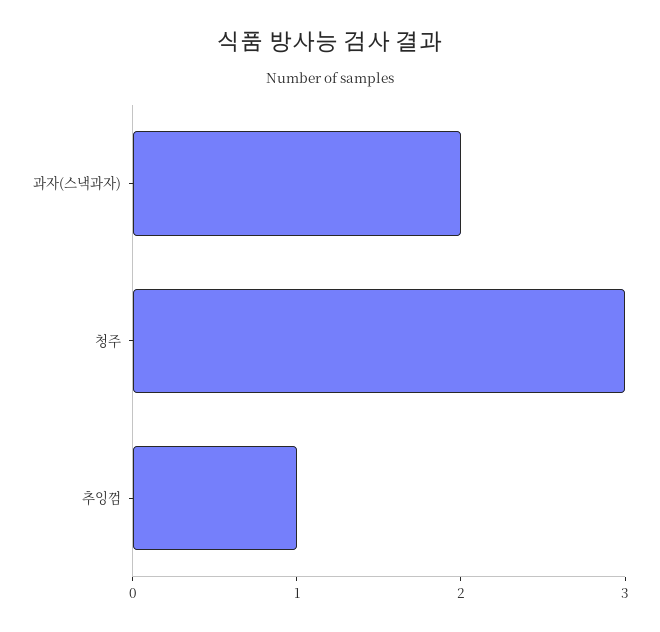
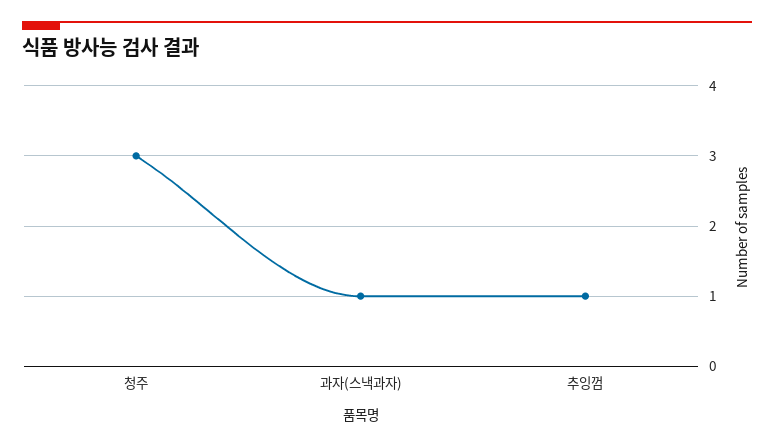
  {
-   "과자(스낵과자)": 2,
+   "과자(스낵과자)": 1,
    "청주": 3,
    "추잉껌": 1
  }

